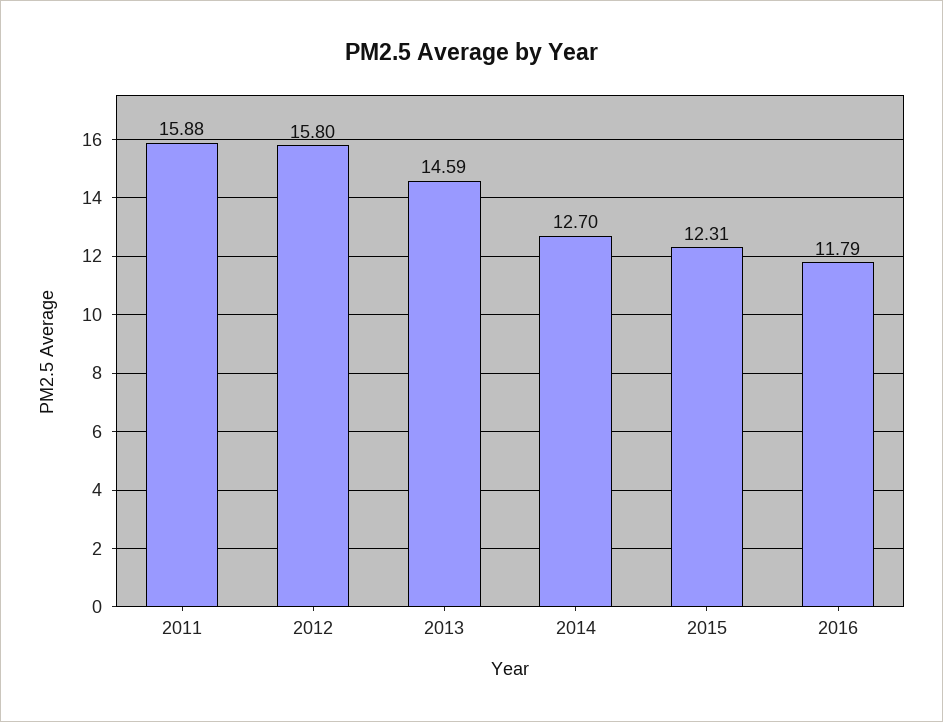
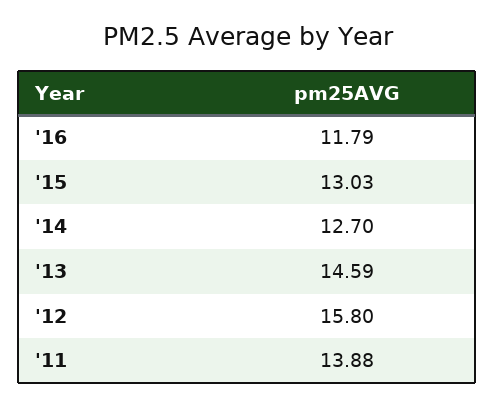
  {
-   "2011": 15.88,
+   "2011": 13.88,
    "2012": 15.8,
    "2013": 14.59,
    "2014": 12.7,
-   "2015": 12.31,
+   "2015": 13.03,
    "2016": 11.79
  }

